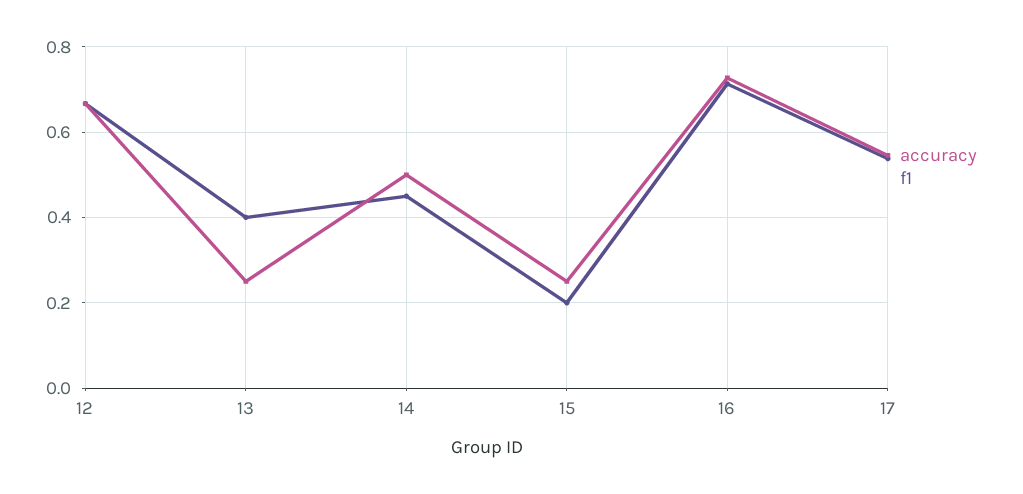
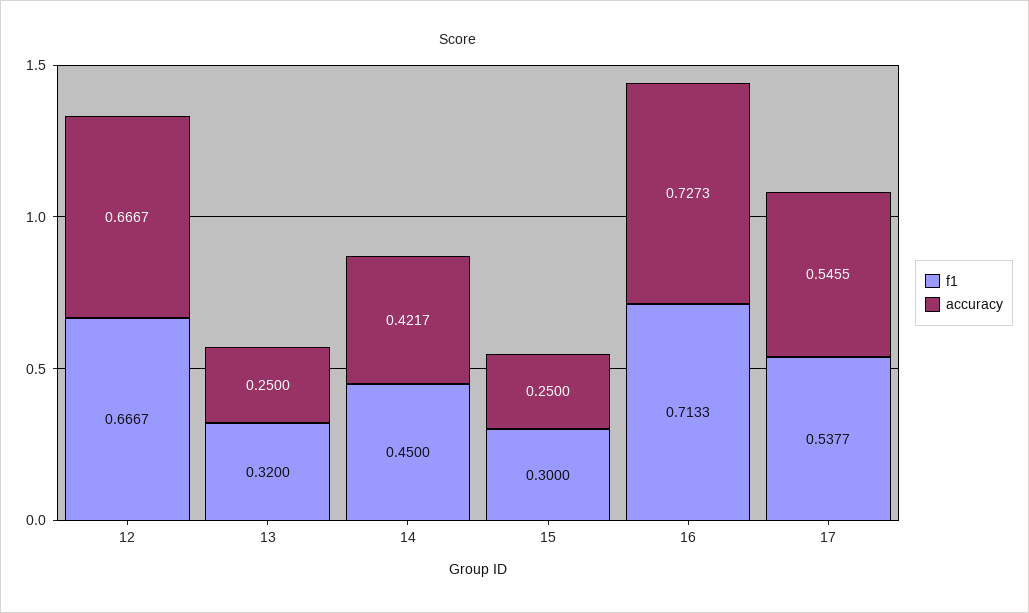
  {
    "accuracy": {
      "12": 0.6667,
      "13": 0.25,
-     "14": 0.5,
+     "14": 0.4217,
      "15": 0.25,
      "16": 0.7273,
      "17": 0.5455
    },
    "f1": {
      "12": 0.6667,
-     "13": 0.4,
+     "13": 0.32,
      "14": 0.45,
-     "15": 0.2,
+     "15": 0.3,
      "16": 0.7133,
      "17": 0.5377
    }
  }

